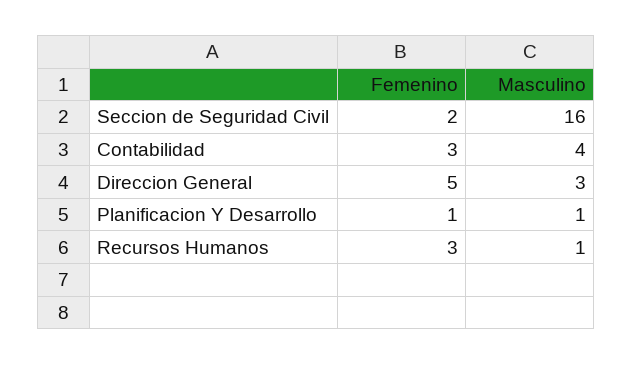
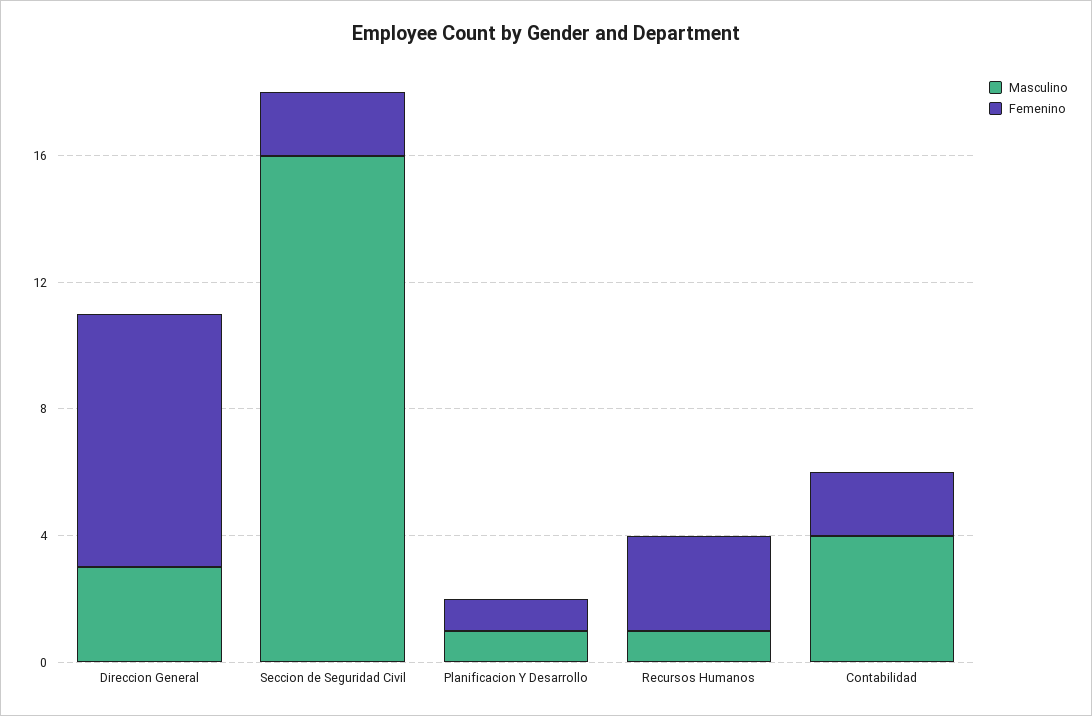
  {
    "Femenino": {
      "Seccion de Seguridad Civil": 2,
-     "Contabilidad": 3,
+     "Contabilidad": 2,
-     "Direccion General": 5,
+     "Direccion General": 8,
      "Planificacion Y Desarrollo": 1,
      "Recursos Humanos": 3
    },
    "Masculino": {
      "Seccion de Seguridad Civil": 16,
      "Contabilidad": 4,
      "Direccion General": 3,
      "Planificacion Y Desarrollo": 1,
      "Recursos Humanos": 1
    }
  }

